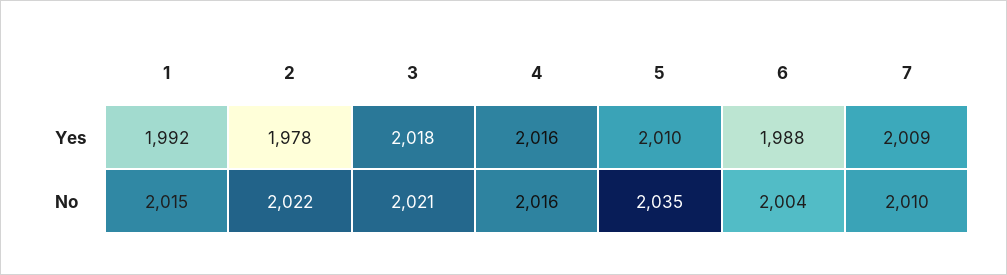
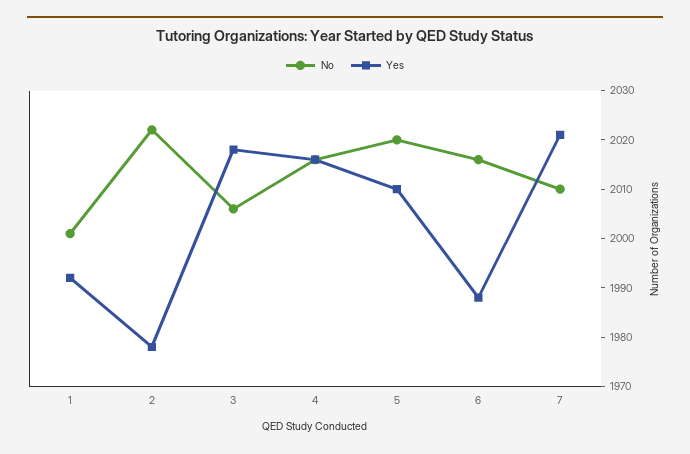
  {
    "Yes": {
      "1": 1992,
      "2": 1978,
      "3": 2018,
      "4": 2016,
      "5": 2010,
      "6": 1988,
-     "7": 2009
+     "7": 2020
    },
    "No": {
-     "1": 2015,
+     "1": 2000,
      "2": 2022,
-     "3": 2021,
+     "3": 2005,
      "4": 2016,
-     "5": 2035,
+     "5": 2020,
-     "6": 2004,
+     "6": 2015,
      "7": 2010
    }
  }

